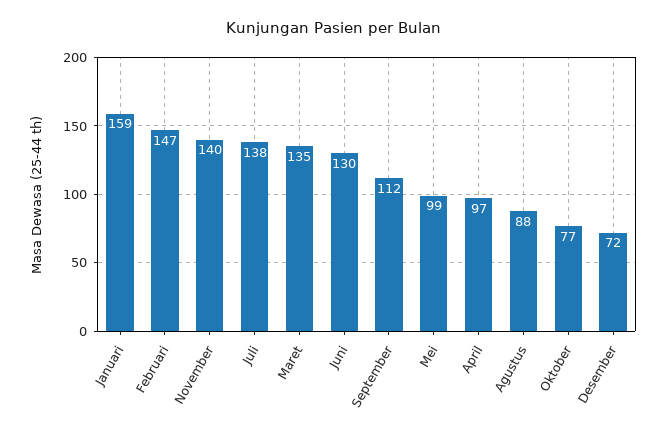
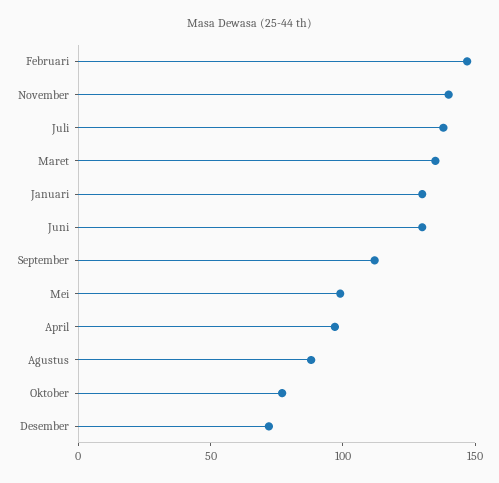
  {
-   "Januari": 159,
+   "Januari": 130,
    "Februari": 147,
    "November": 140,
    "Juli": 138,
    "Maret": 135,
    "Juni": 130,
    "September": 112,
    "Mei": 99,
    "April": 97,
    "Agustus": 88,
    "Oktober": 77,
    "Desember": 72
  }

